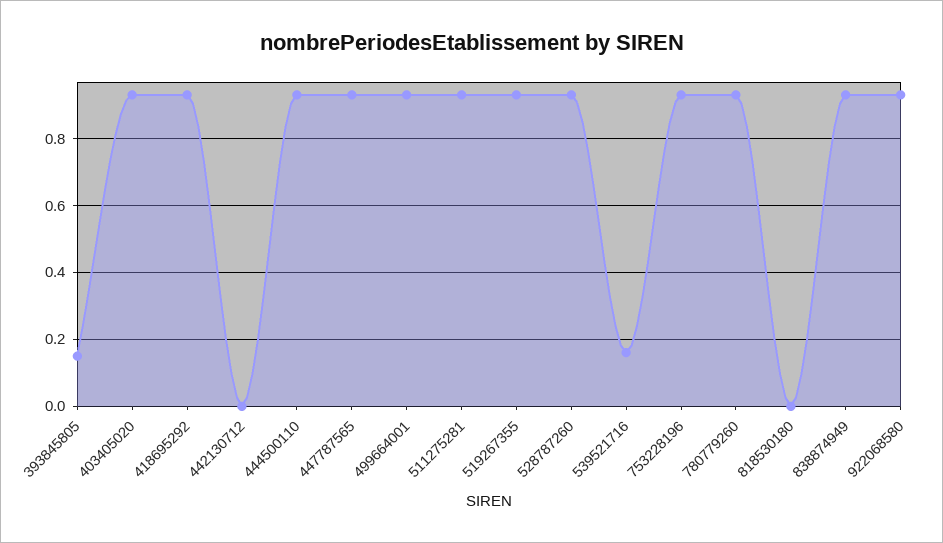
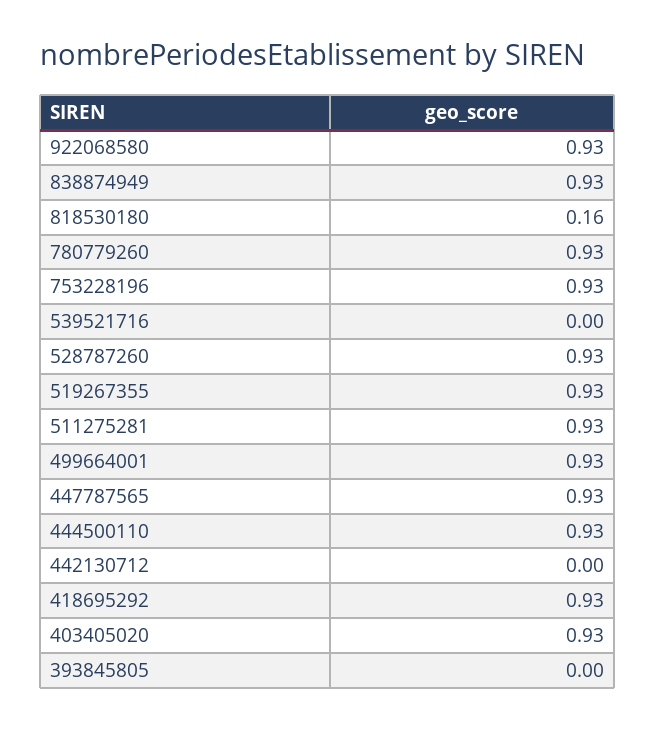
  {
-   "393845805": 0.15,
+   "393845805": 0,
    "403405020": 0.93,
    "418695292": 0.93,
    "442130712": 0,
    "444500110": 0.93,
    "447787565": 0.93,
    "499664001": 0.93,
    "511275281": 0.93,
    "519267355": 0.93,
    "528787260": 0.93,
-   "539521716": 0.15,
+   "539521716": 0,
    "753228196": 0.93,
    "780779260": 0.93,
-   "818530180": 0,
+   "818530180": 0.16,
    "838874949": 0.93,
    "922068580": 0.93
  }

